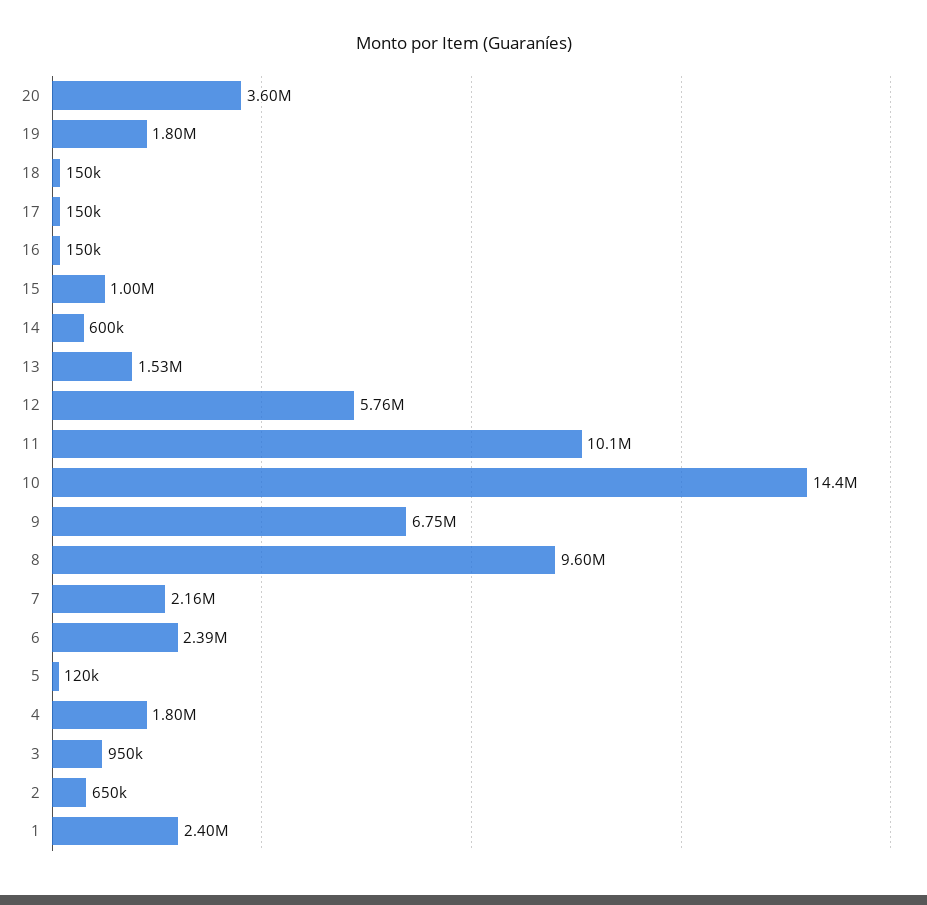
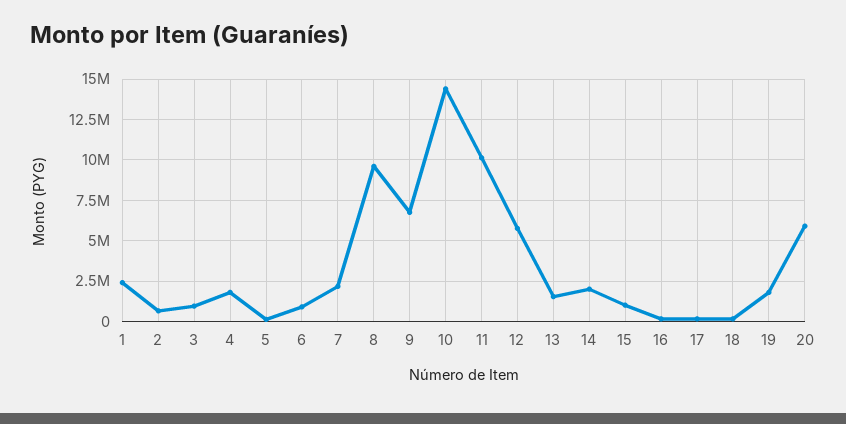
  {
-   "20": 3600000,
+   "20": 6000000,
    "19": 1800000,
    "18": 150000,
    "17": 150000,
    "16": 150000,
    "15": 1000000,
-   "14": 600000,
+   "14": 2000000,
    "13": 1530000,
    "12": 5760000,
    "11": 10100000,
    "10": 14400000,
    "9": 6750000,
    "8": 9600000,
    "7": 2160000,
-   "6": 2390000,
+   "6": 1000000,
    "5": 120000,
    "4": 1800000,
    "3": 950000,
    "2": 650000,
    "1": 2400000
  }

